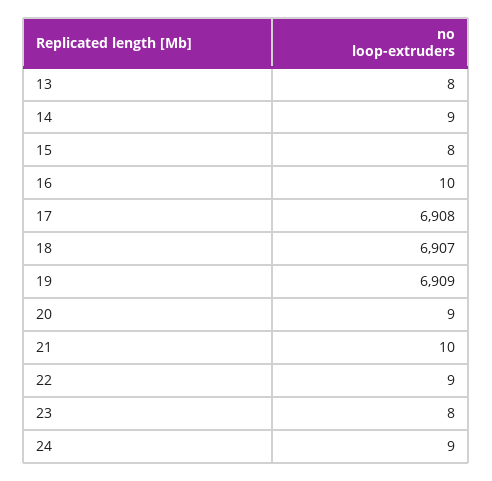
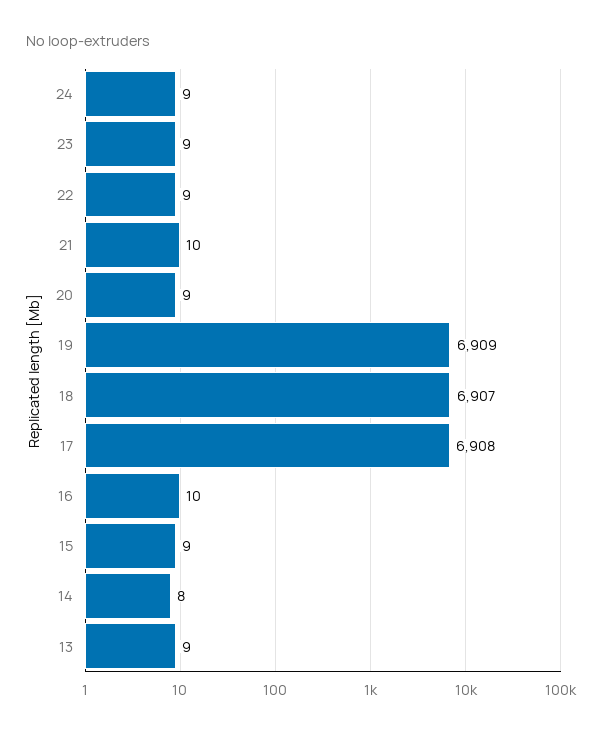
  {
-   "13": 8,
+   "13": 9,
-   "14": 9,
+   "14": 8,
-   "15": 8,
+   "15": 9,
    "16": 10,
    "17": 6908,
    "18": 6907,
    "19": 6909,
    "20": 9,
    "21": 10,
    "22": 9,
-   "23": 8,
+   "23": 9,
    "24": 9
  }

